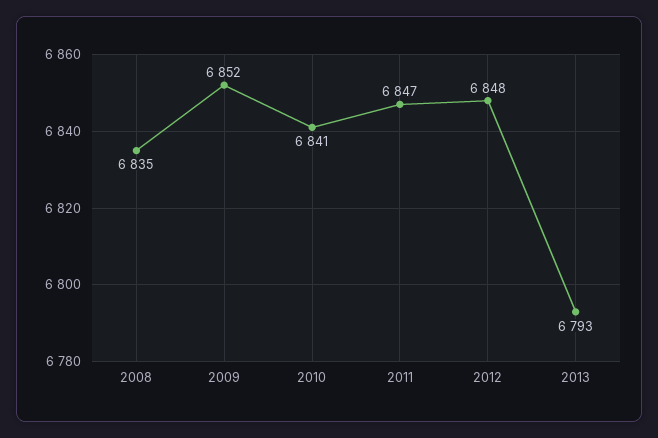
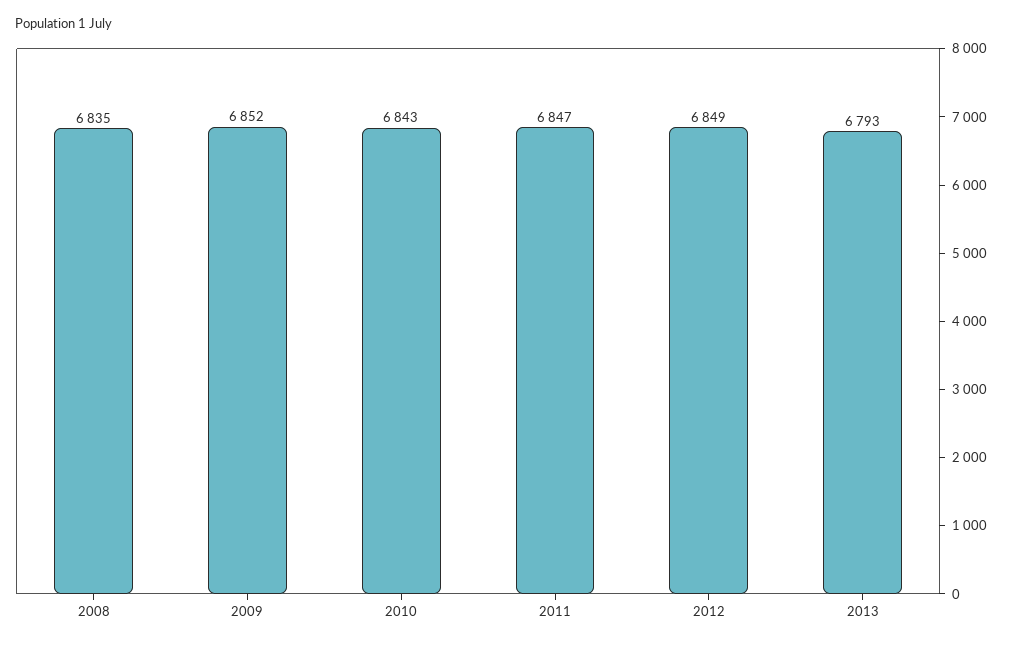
  {
    "2008": 6835,
    "2009": 6852,
-   "2010": 6841,
+   "2010": 6843,
    "2011": 6847,
-   "2012": 6848,
+   "2012": 6849,
    "2013": 6793
  }

